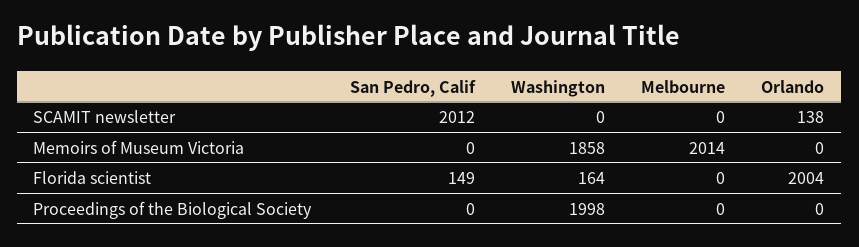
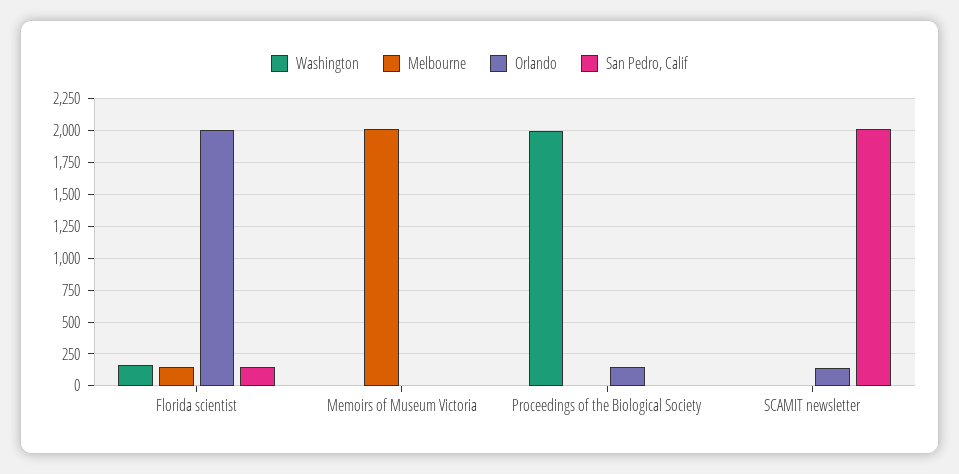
  {
    "San Pedro, Calif": {
      "SCAMIT newsletter": 2012,
      "Memoirs of Museum Victoria": 0,
      "Florida scientist": 149,
      "Proceedings of the Biological Society": 0
    },
    "Washington": {
      "SCAMIT newsletter": 0,
-     "Memoirs of Museum Victoria": 1858,
+     "Memoirs of Museum Victoria": 0,
      "Florida scientist": 164,
      "Proceedings of the Biological Society": 1998
    },
    "Melbourne": {
      "SCAMIT newsletter": 0,
      "Memoirs of Museum Victoria": 2014,
-     "Florida scientist": 0,
+     "Florida scientist": 150,
      "Proceedings of the Biological Society": 0
    },
    "Orlando": {
      "SCAMIT newsletter": 138,
      "Memoirs of Museum Victoria": 0,
      "Florida scientist": 2004,
-     "Proceedings of the Biological Society": 0
+     "Proceedings of the Biological Society": 150
    }
  }

